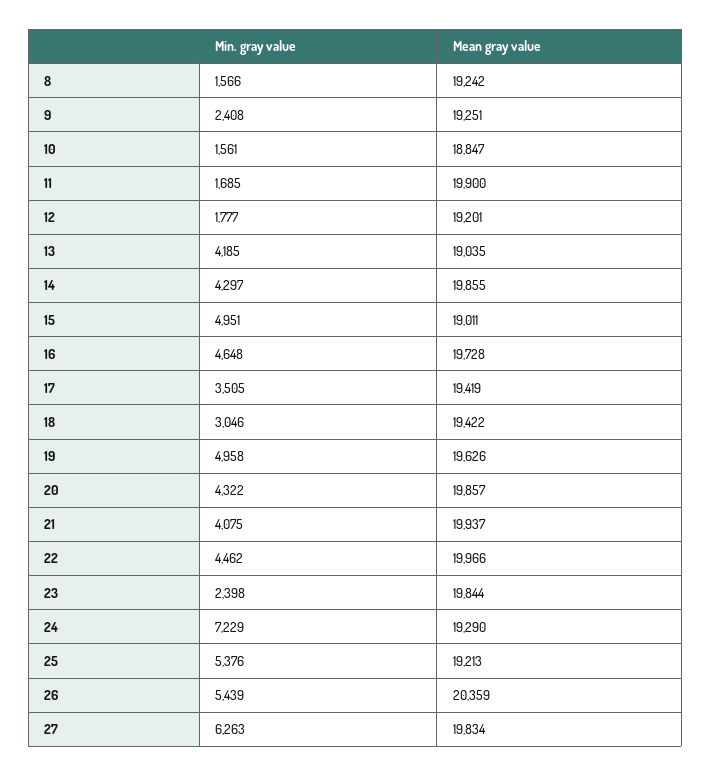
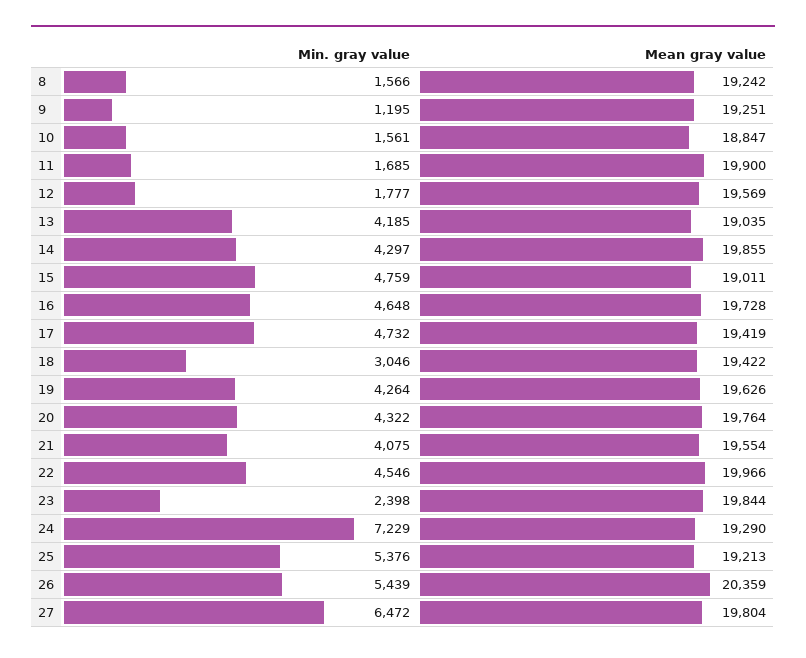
  {
    "Min. gray value": {
      "8": 1566,
-     "9": 2408,
+     "9": 1195,
      "10": 1561,
      "11": 1685,
      "12": 1777,
      "13": 4185,
      "14": 4297,
-     "15": 4951,
+     "15": 4759,
      "16": 4648,
-     "17": 3505,
+     "17": 4732,
      "18": 3046,
-     "19": 4958,
+     "19": 4264,
      "20": 4322,
      "21": 4075,
-     "22": 4462,
+     "22": 4546,
      "23": 2398,
      "24": 7229,
      "25": 5376,
      "26": 5439,
-     "27": 6263
+     "27": 6472
    },
    "Mean gray value": {
      "8": 19242,
      "9": 19251,
      "10": 18847,
      "11": 19900,
-     "12": 19201,
+     "12": 19569,
      "13": 19035,
      "14": 19855,
      "15": 19011,
      "16": 19728,
      "17": 19419,
      "18": 19422,
      "19": 19626,
-     "20": 19857,
+     "20": 19764,
-     "21": 19937,
+     "21": 19554,
      "22": 19966,
      "23": 19844,
      "24": 19290,
      "25": 19213,
      "26": 20359,
-     "27": 19834
+     "27": 19804
    }
  }

